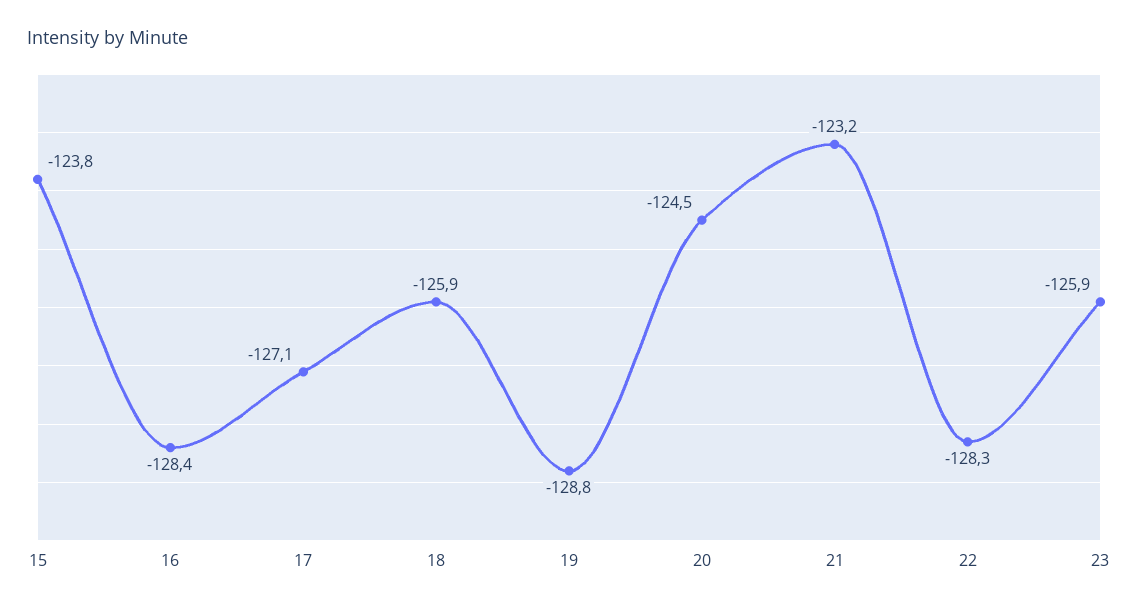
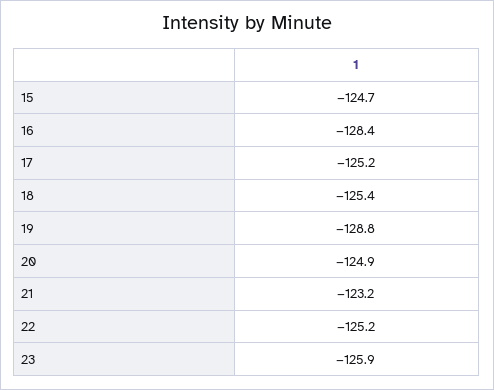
  {
-   "15": -123.8,
+   "15": -124.7,
    "16": -128.4,
-   "17": -127.1,
+   "17": -125.2,
-   "18": -125.9,
+   "18": -125.4,
    "19": -128.8,
-   "20": -124.5,
+   "20": -124.9,
    "21": -123.2,
-   "22": -128.3,
+   "22": -125.2,
    "23": -125.9
  }

